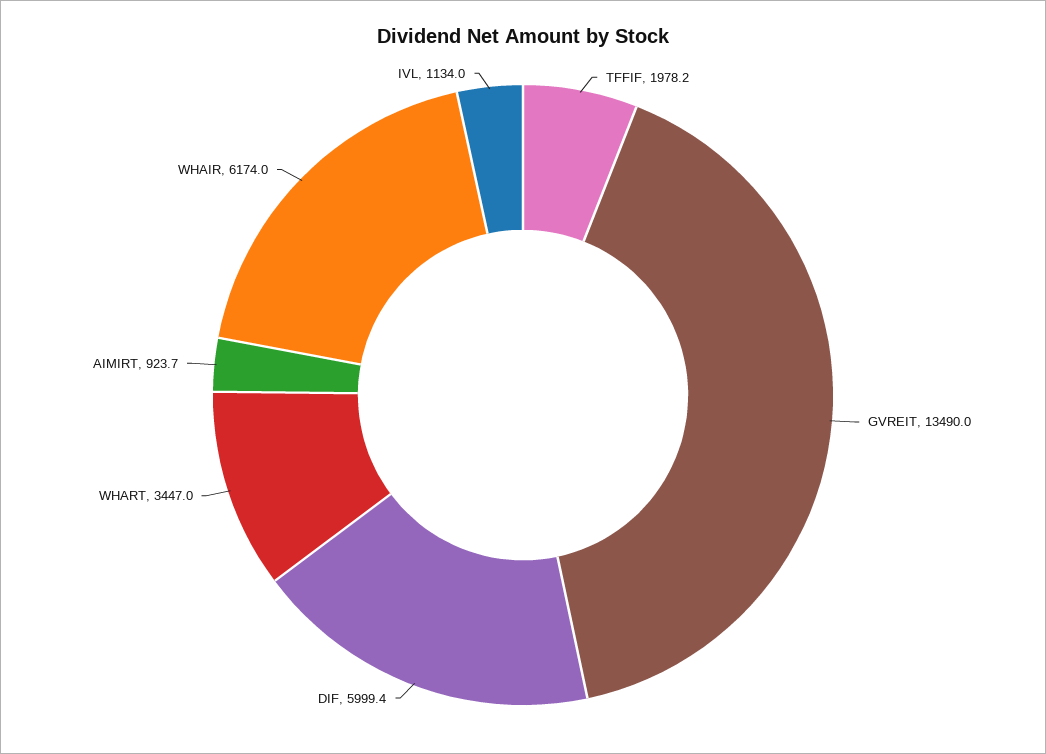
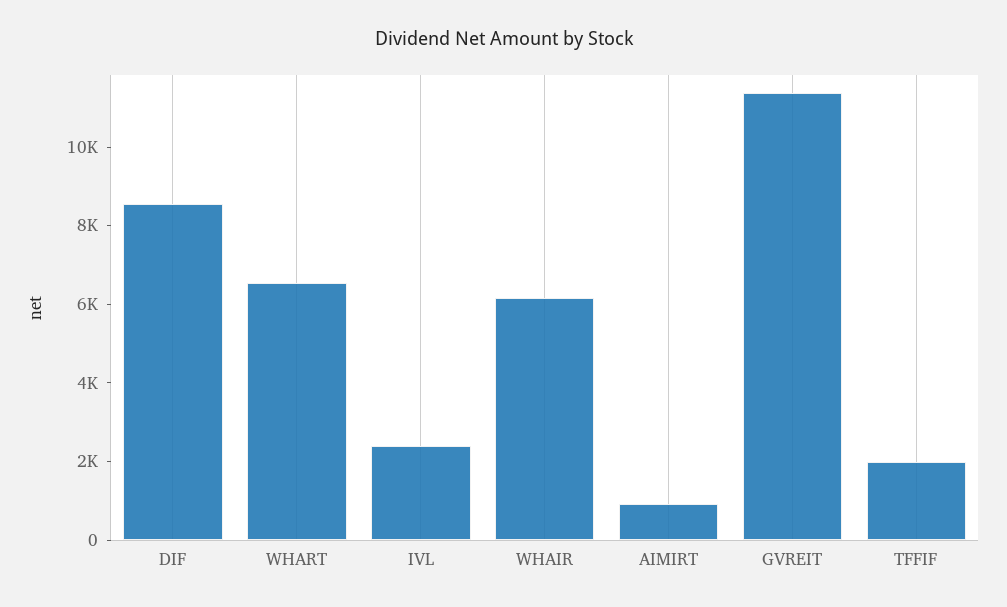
  {
    "TFFIF": 1978.2,
-   "GVREIT": 13490,
+   "GVREIT": 11500,
-   "DIF": 5999.4,
+   "DIF": 8500,
-   "WHART": 3447,
+   "WHART": 6500,
    "AIMIRT": 923.7,
    "WHAIR": 6174,
-   "IVL": 1134
+   "IVL": 2500
  }

